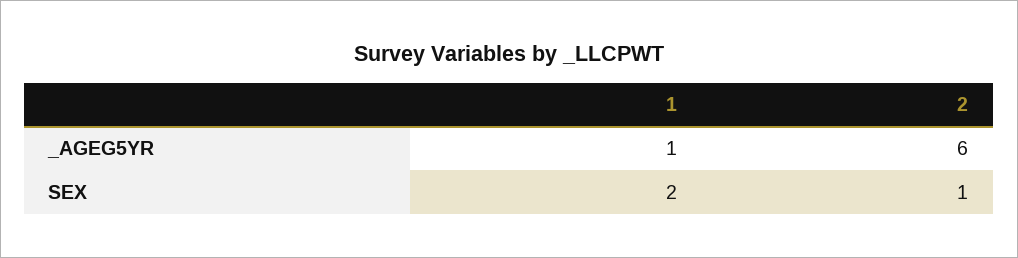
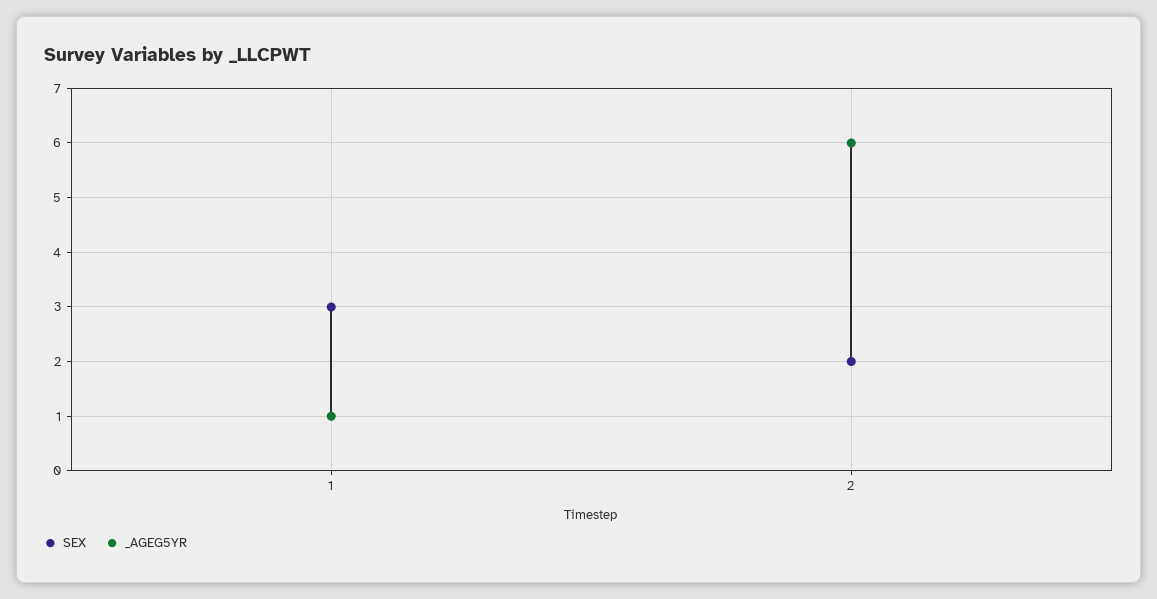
  {
    "_AGEG5YR": {
      "1": 1,
      "2": 6
    },
    "SEX": {
-     "1": 2,
+     "1": 3,
-     "2": 1
+     "2": 2
    }
  }

